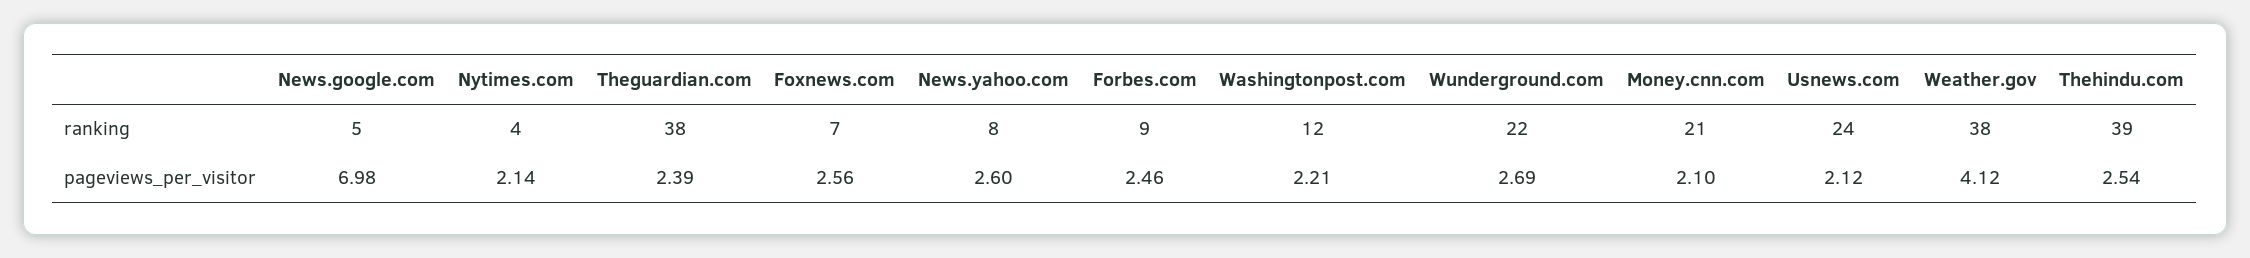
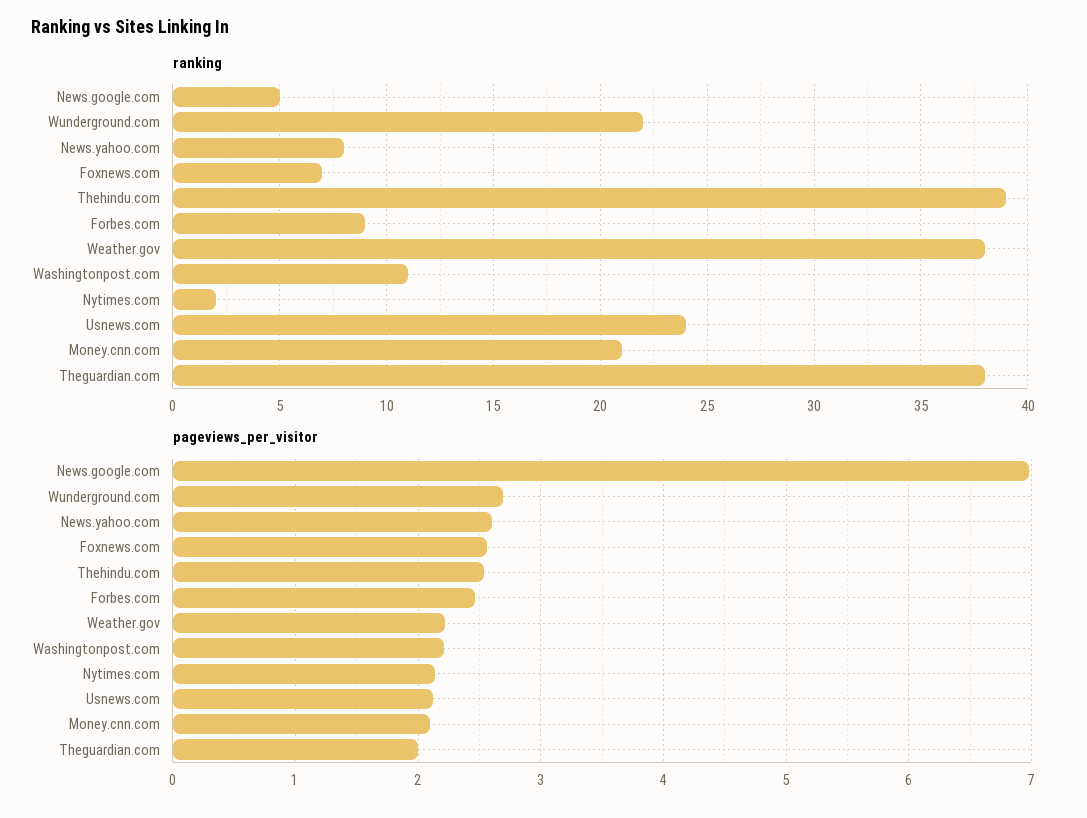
  {
    "ranking": {
      "News.google.com": 5,
-     "Nytimes.com": 4,
+     "Nytimes.com": 2,
      "Theguardian.com": 38,
      "Foxnews.com": 7,
      "News.yahoo.com": 8,
      "Forbes.com": 9,
-     "Washingtonpost.com": 12,
+     "Washingtonpost.com": 11,
      "Wunderground.com": 22,
      "Money.cnn.com": 21,
      "Usnews.com": 24,
      "Weather.gov": 38,
      "Thehindu.com": 39
    },
    "pageviews_per_visitor": {
      "News.google.com": 6.98,
      "Nytimes.com": 2.14,
-     "Theguardian.com": 2.39,
+     "Theguardian.com": 2,
      "Foxnews.com": 2.56,
      "News.yahoo.com": 2.6,
      "Forbes.com": 2.46,
      "Washingtonpost.com": 2.21,
      "Wunderground.com": 2.69,
      "Money.cnn.com": 2.1,
      "Usnews.com": 2.12,
-     "Weather.gov": 4.12,
+     "Weather.gov": 2.2,
      "Thehindu.com": 2.54
    }
  }

